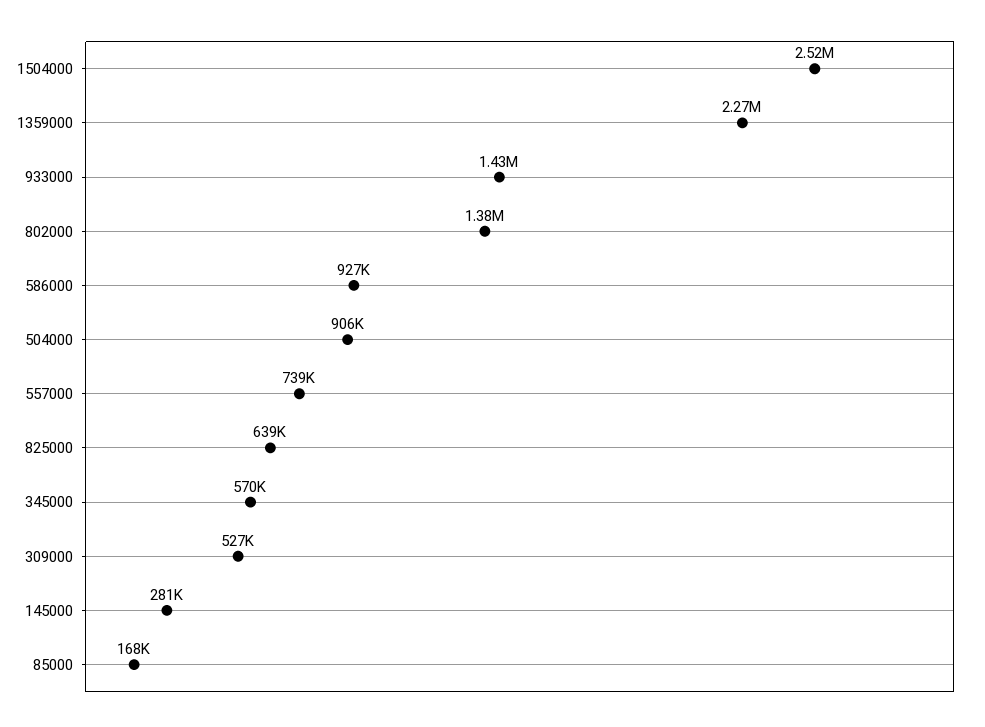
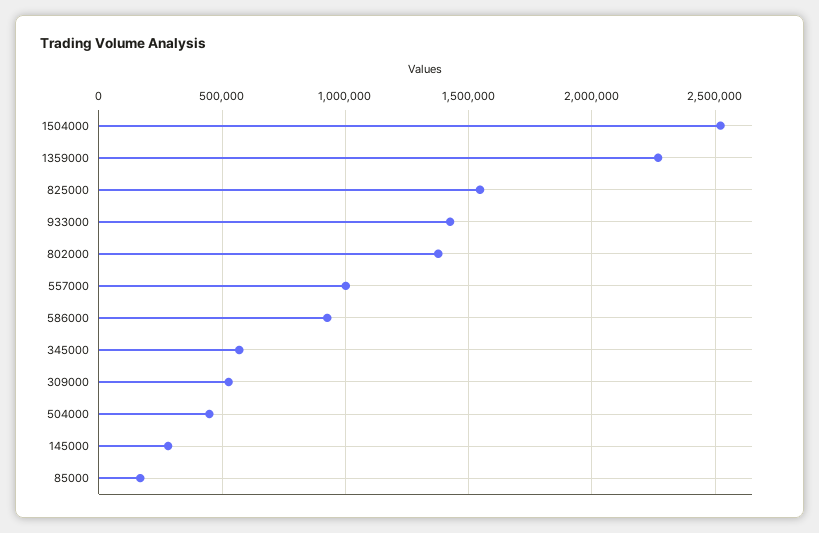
  {
    "1504000": 2520000,
    "1359000": 2270000,
    "933000": 1430000,
    "802000": 1380000,
    "586000": 927000,
-   "504000": 906000,
+   "504000": 450000,
-   "557000": 739000,
+   "557000": 1000000,
-   "825000": 639000,
+   "825000": 1550000,
    "345000": 570000,
    "309000": 527000,
    "145000": 281000,
    "85000": 168000
  }

